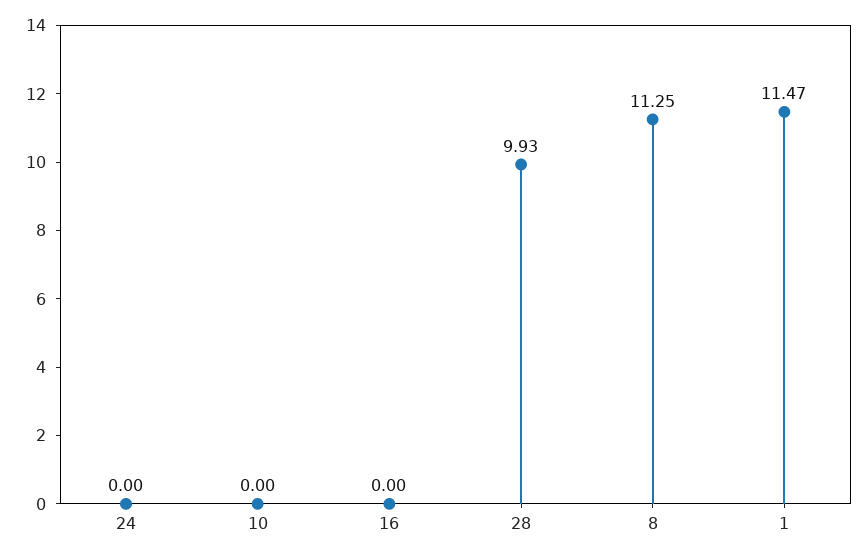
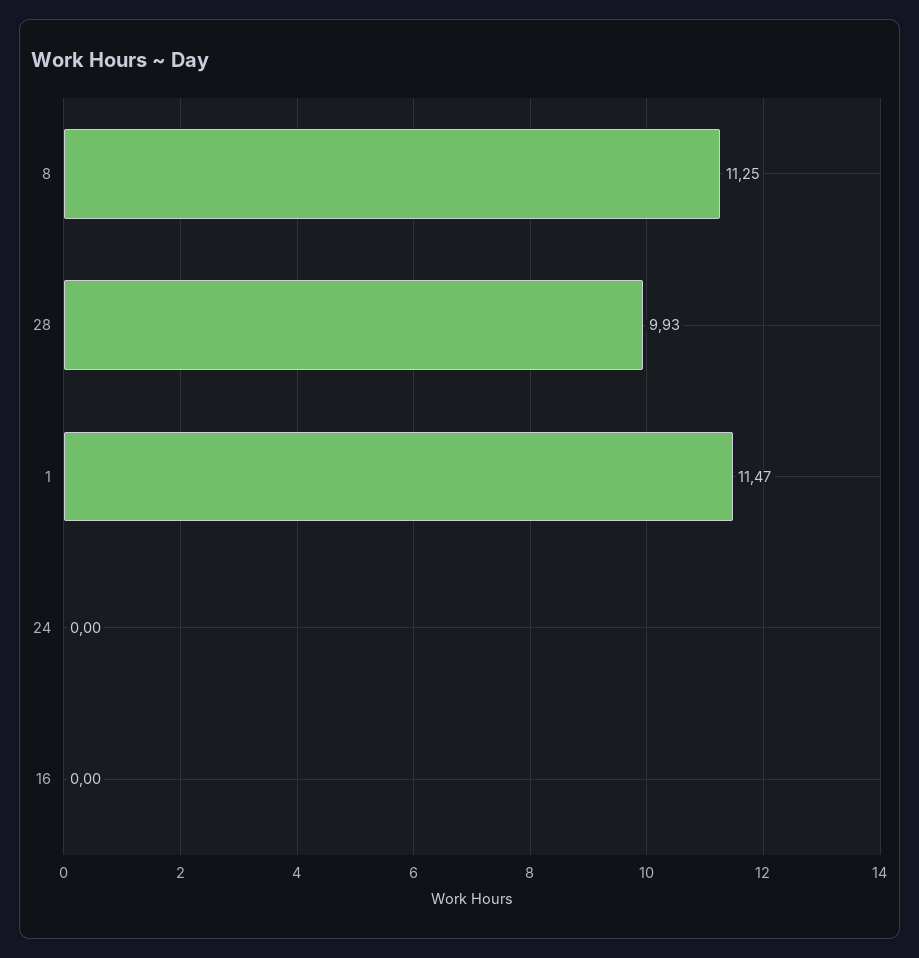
  {
    "24": 0,
-   "10": 0,
    "16": 0,
    "28": 9.93,
    "8": 11.25,
    "1": 11.47
  }

